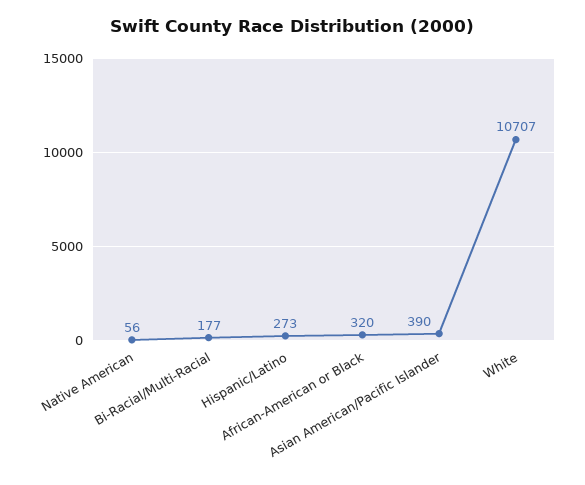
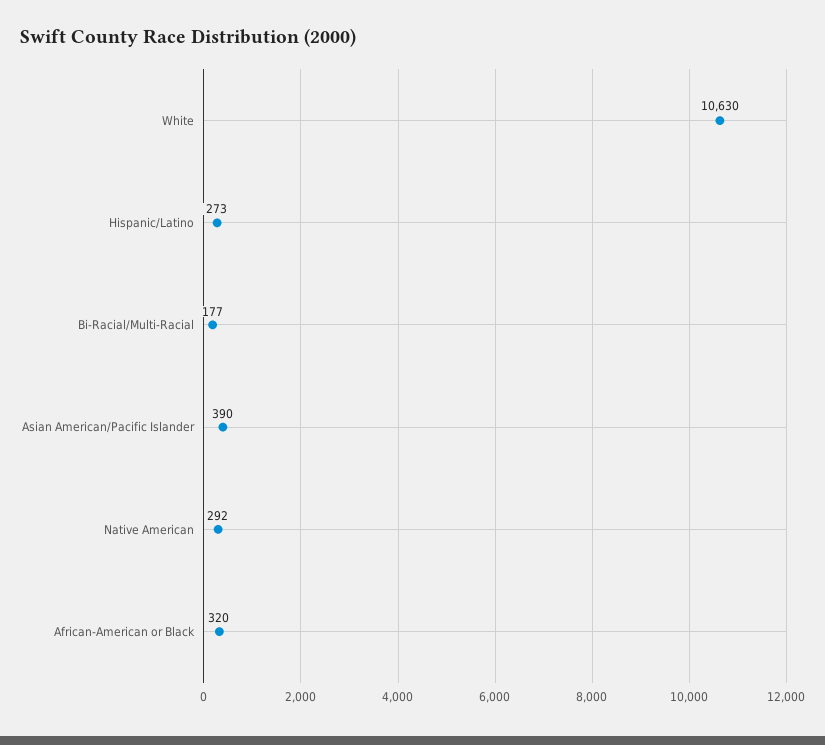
  {
-   "Native American": 56,
+   "Native American": 292,
    "Bi-Racial/Multi-Racial": 177,
    "Hispanic/Latino": 273,
    "African-American or Black": 320,
    "Asian American/Pacific Islander": 390,
-   "White": 10707
+   "White": 10630
  }

